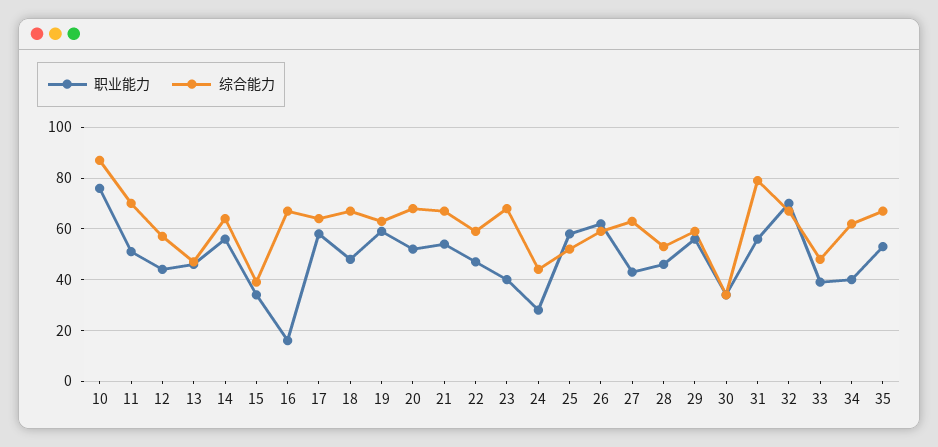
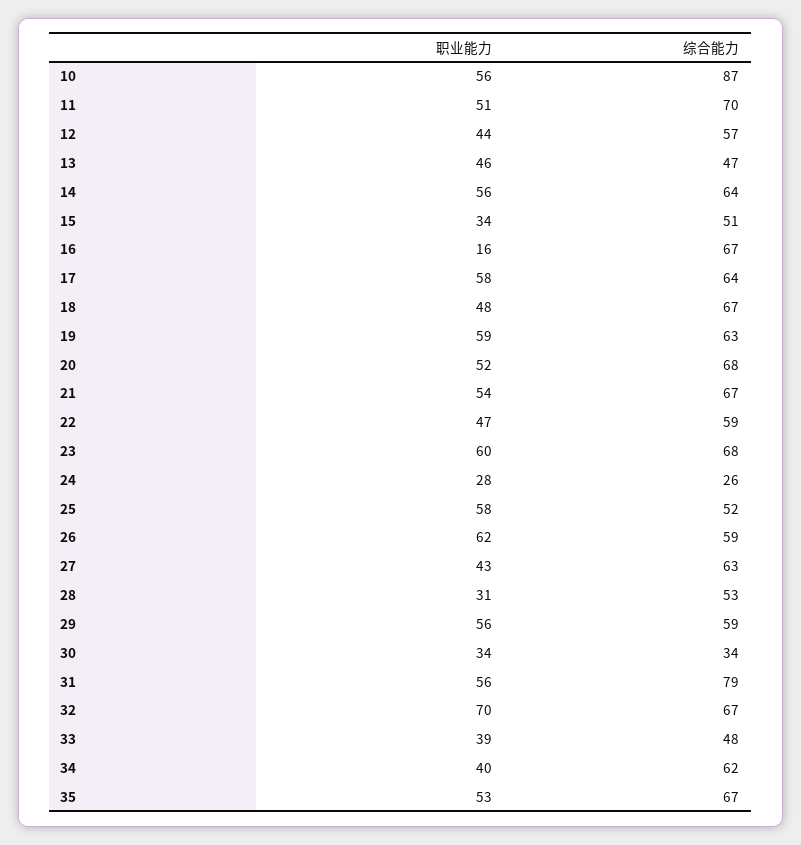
  {
    "职业能力": {
-     "10": 75,
+     "10": 56,
      "11": 51,
      "12": 44,
      "13": 46,
      "14": 56,
      "15": 34,
      "16": 16,
      "17": 58,
      "18": 48,
      "19": 59,
      "20": 52,
      "21": 54,
      "22": 47,
-     "23": 40,
+     "23": 60,
      "24": 28,
      "25": 58,
      "26": 62,
      "27": 43,
-     "28": 45,
+     "28": 31,
      "29": 56,
      "30": 34,
      "31": 56,
      "32": 70,
      "33": 39,
      "34": 40,
      "35": 53
    },
    "综合能力": {
      "10": 87,
      "11": 70,
      "12": 57,
      "13": 47,
      "14": 64,
-     "15": 40,
+     "15": 51,
      "16": 67,
      "17": 64,
      "18": 67,
      "19": 63,
      "20": 68,
      "21": 67,
      "22": 59,
      "23": 68,
-     "24": 45,
+     "24": 26,
      "25": 52,
      "26": 59,
      "27": 63,
      "28": 53,
      "29": 59,
      "30": 34,
      "31": 79,
      "32": 67,
      "33": 48,
      "34": 62,
      "35": 67
    }
  }

